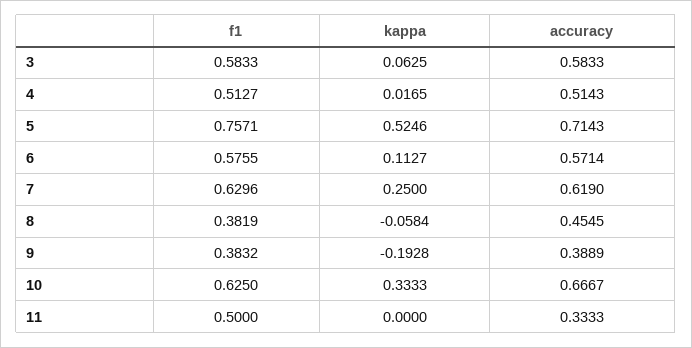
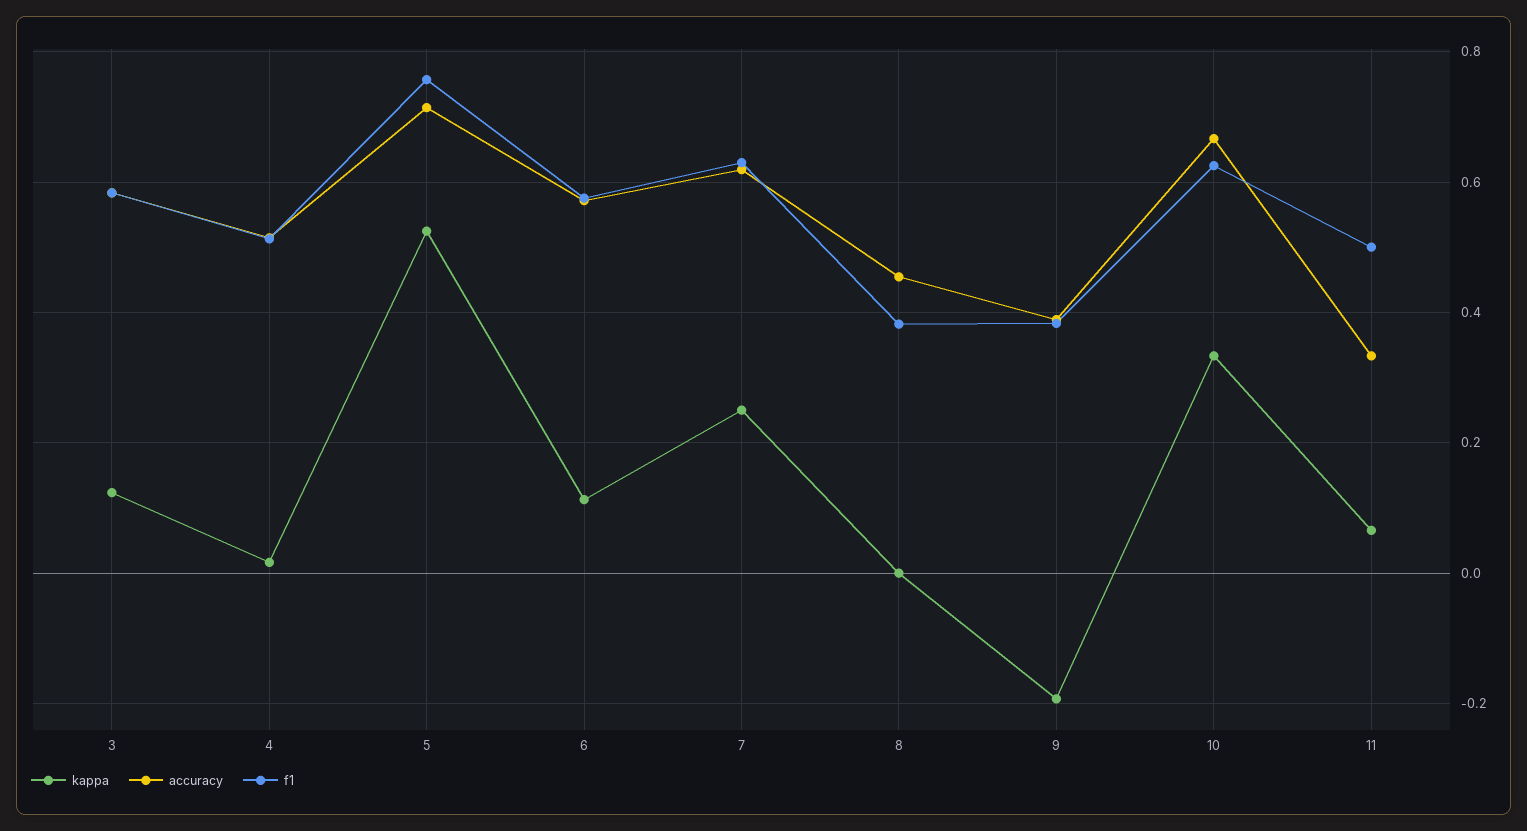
  {
    "f1": {
      "3": 0.5833,
      "4": 0.5127,
      "5": 0.7571,
      "6": 0.5755,
      "7": 0.6296,
      "8": 0.3819,
      "9": 0.3832,
      "10": 0.625,
      "11": 0.5
    },
    "kappa": {
-     "3": 0.0625,
+     "3": 0.12,
      "4": 0.0165,
      "5": 0.5246,
      "6": 0.1127,
      "7": 0.25,
-     "8": -0.0584,
+     "8": 0,
      "9": -0.1928,
      "10": 0.3333,
-     "11": 0
+     "11": 0.06
    },
    "accuracy": {
      "3": 0.5833,
      "4": 0.5143,
      "5": 0.7143,
      "6": 0.5714,
      "7": 0.619,
      "8": 0.4545,
      "9": 0.3889,
      "10": 0.6667,
      "11": 0.3333
    }
  }

